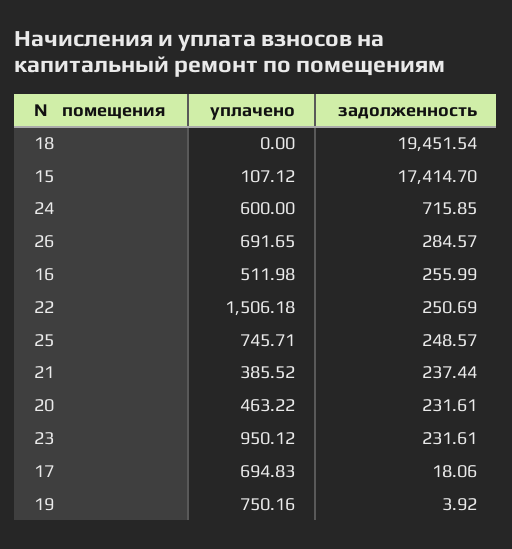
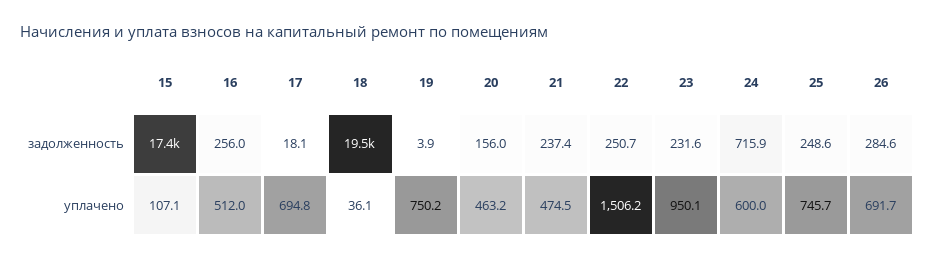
  {
    "уплачено": {
-     "18": 0,
+     "18": 36.1,
      "15": 107.12,
      "24": 600,
      "26": 691.65,
      "16": 511.98,
      "22": 1506.18,
      "25": 745.71,
-     "21": 385.52,
+     "21": 474.5,
      "20": 463.22,
      "23": 950.12,
      "17": 694.83,
      "19": 750.16
    },
    "задолженность": {
      "18": 19451.54,
      "15": 17414.7,
      "24": 715.85,
      "26": 284.57,
      "16": 255.99,
      "22": 250.69,
      "25": 248.57,
      "21": 237.44,
-     "20": 231.61,
+     "20": 156,
      "23": 231.61,
      "17": 18.06,
      "19": 3.92
    }
  }

